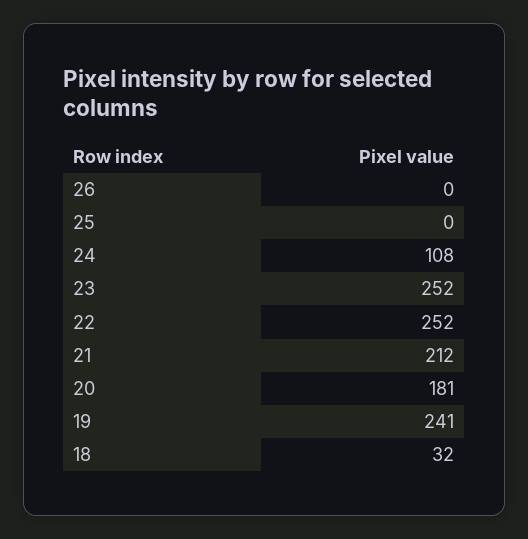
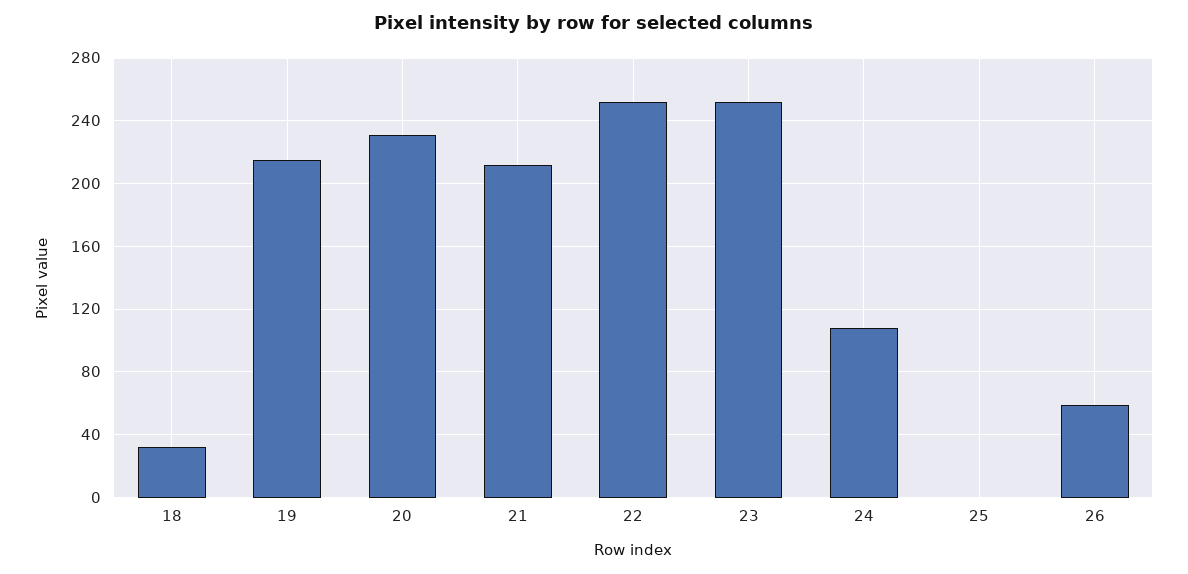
  {
-   "26": 0,
+   "26": 60,
    "25": 0,
    "24": 108,
    "23": 252,
    "22": 252,
    "21": 212,
-   "20": 181,
+   "20": 230,
-   "19": 241,
+   "19": 215,
    "18": 32
  }

